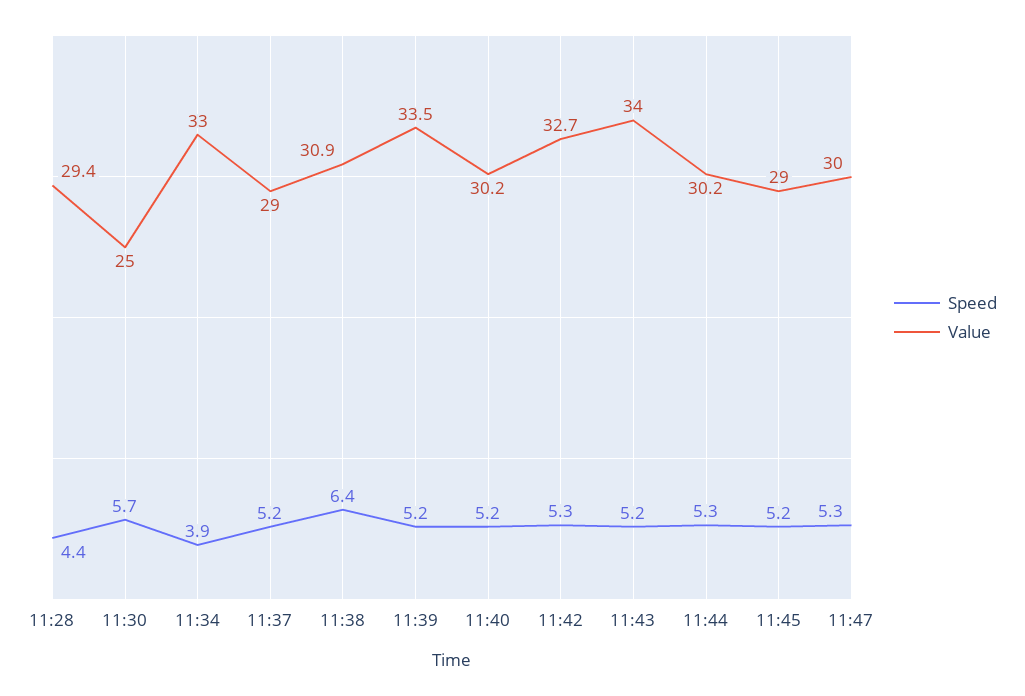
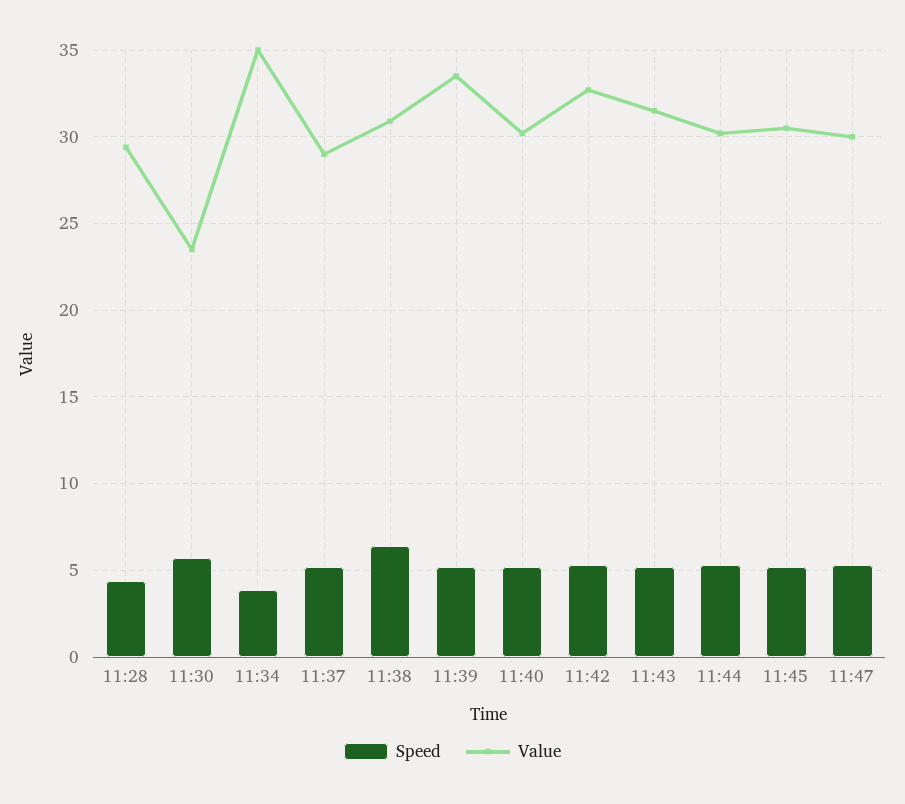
  {
    "Speed": {
      "11:28": 4.4,
      "11:30": 5.7,
      "11:34": 3.9,
      "11:37": 5.2,
      "11:38": 6.4,
      "11:39": 5.2,
      "11:40": 5.2,
      "11:42": 5.3,
      "11:43": 5.2,
      "11:44": 5.3,
      "11:45": 5.2,
      "11:47": 5.3
    },
    "Value": {
      "11:28": 29.4,
-     "11:30": 25,
+     "11:30": 23.5,
-     "11:34": 33,
+     "11:34": 35,
      "11:37": 29,
      "11:38": 30.9,
      "11:39": 33.5,
      "11:40": 30.2,
      "11:42": 32.7,
-     "11:43": 34,
+     "11:43": 31.5,
      "11:44": 30.2,
-     "11:45": 29,
+     "11:45": 30.5,
      "11:47": 30
    }
  }

